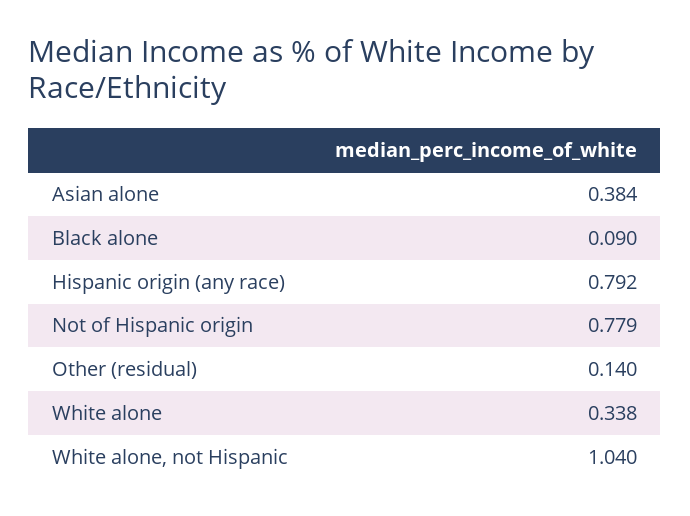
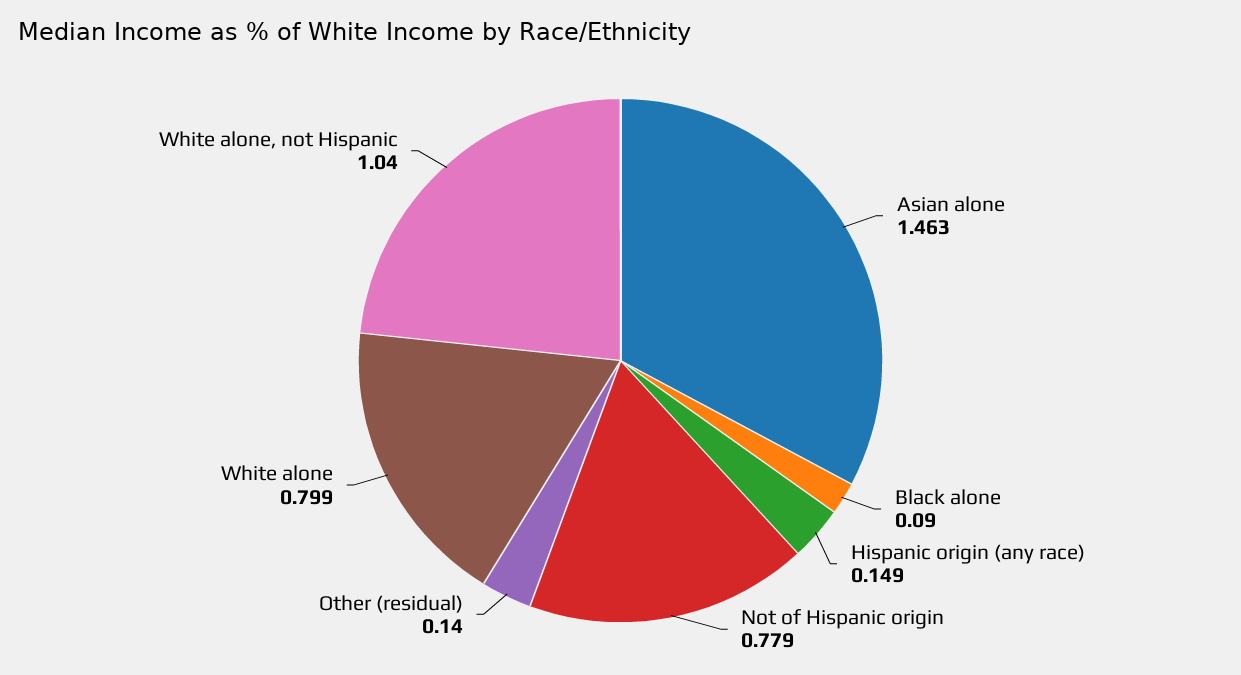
  {
-   "Asian alone": 0.384,
+   "Asian alone": 1.463,
    "Black alone": 0.09,
-   "Hispanic origin (any race)": 0.792,
+   "Hispanic origin (any race)": 0.149,
    "Not of Hispanic origin": 0.779,
    "Other (residual)": 0.14,
-   "White alone": 0.338,
+   "White alone": 0.799,
    "White alone, not Hispanic": 1.04
  }

